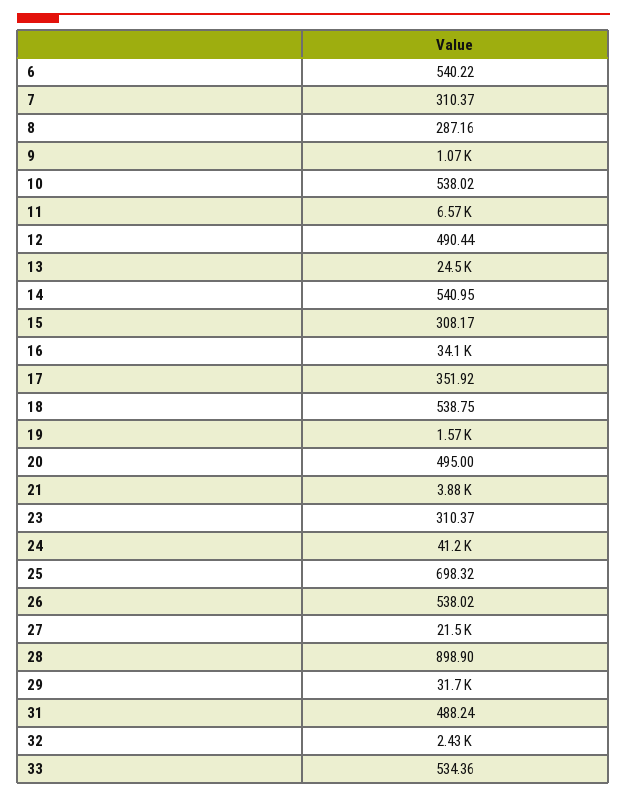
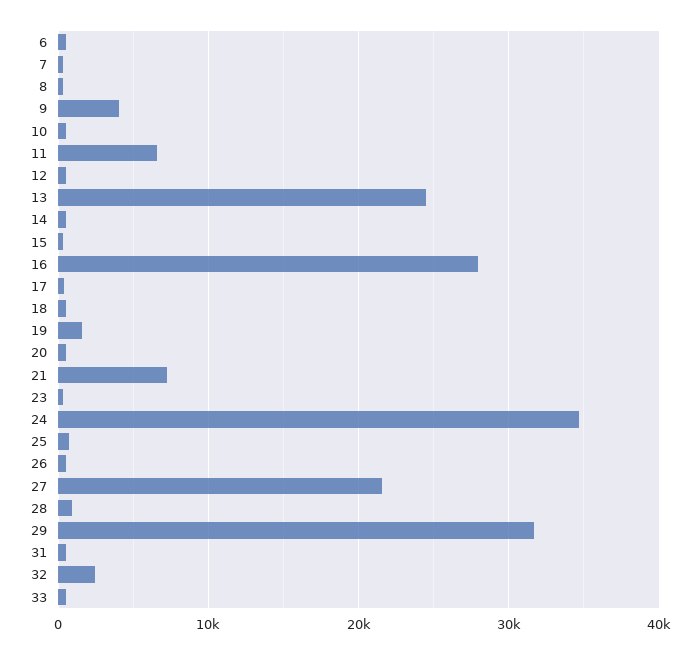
  {
    "6": 540.22,
    "7": 310.37,
    "8": 287.16,
-   "9": 1070,
+   "9": 4000,
    "10": 538.02,
    "11": 6570,
    "12": 490.44,
    "13": 24500,
    "14": 540.95,
    "15": 308.17,
-   "16": 34100,
+   "16": 28000,
    "17": 351.92,
    "18": 538.75,
    "19": 1570,
    "20": 495,
-   "21": 3880,
+   "21": 7000,
    "23": 310.37,
-   "24": 41200,
+   "24": 35000,
    "25": 698.32,
    "26": 538.02,
    "27": 21500,
    "28": 898.9,
    "29": 31700,
    "31": 488.24,
    "32": 2430,
    "33": 534.36
  }

